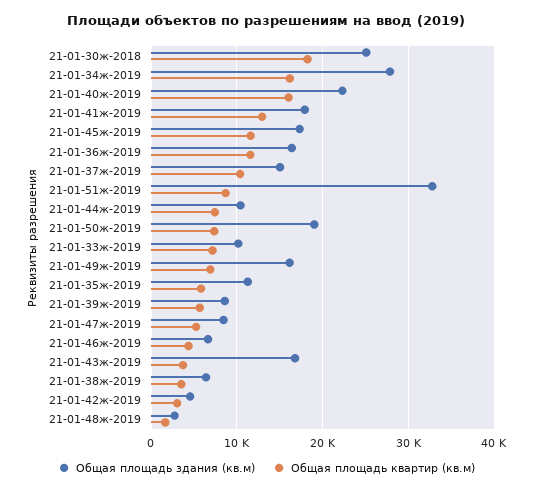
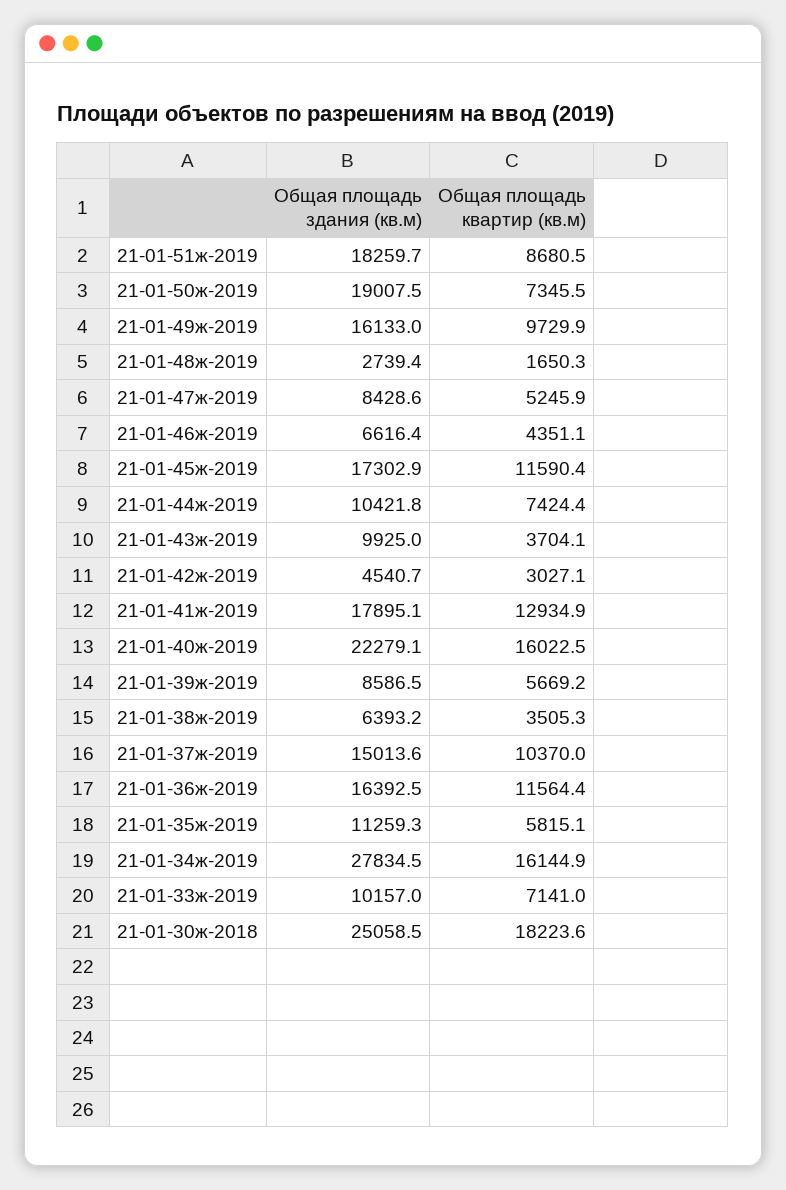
  {
    "Общая площадь здания (кв.м)": {
      "21-01-30ж-2018": 25058.5,
      "21-01-34ж-2019": 27834.5,
      "21-01-40ж-2019": 22279.1,
      "21-01-41ж-2019": 17895.1,
      "21-01-45ж-2019": 17302.9,
      "21-01-36ж-2019": 16392.5,
      "21-01-37ж-2019": 15013.6,
-     "21-01-51ж-2019": 33000,
+     "21-01-51ж-2019": 18259.7,
      "21-01-44ж-2019": 10421.8,
      "21-01-50ж-2019": 19007.5,
      "21-01-33ж-2019": 10157,
      "21-01-49ж-2019": 16133,
      "21-01-35ж-2019": 11259.3,
      "21-01-39ж-2019": 8586.5,
      "21-01-47ж-2019": 8428.6,
      "21-01-46ж-2019": 6616.4,
-     "21-01-43ж-2019": 17000,
+     "21-01-43ж-2019": 9925,
      "21-01-38ж-2019": 6393.2,
      "21-01-42ж-2019": 4540.7,
      "21-01-48ж-2019": 2739.4
    },
    "Общая площадь квартир (кв.м)": {
      "21-01-30ж-2018": 18223.6,
      "21-01-34ж-2019": 16144.9,
      "21-01-40ж-2019": 16022.5,
      "21-01-41ж-2019": 12934.9,
      "21-01-45ж-2019": 11590.4,
      "21-01-36ж-2019": 11564.4,
      "21-01-37ж-2019": 10370,
      "21-01-51ж-2019": 8680.5,
      "21-01-44ж-2019": 7424.4,
      "21-01-50ж-2019": 7345.5,
      "21-01-33ж-2019": 7141,
-     "21-01-49ж-2019": 7000,
+     "21-01-49ж-2019": 9729.9,
      "21-01-35ж-2019": 5815.1,
      "21-01-39ж-2019": 5669.2,
      "21-01-47ж-2019": 5245.9,
      "21-01-46ж-2019": 4351.1,
      "21-01-43ж-2019": 3704.1,
      "21-01-38ж-2019": 3505.3,
      "21-01-42ж-2019": 3027.1,
      "21-01-48ж-2019": 1650.3
    }
  }

